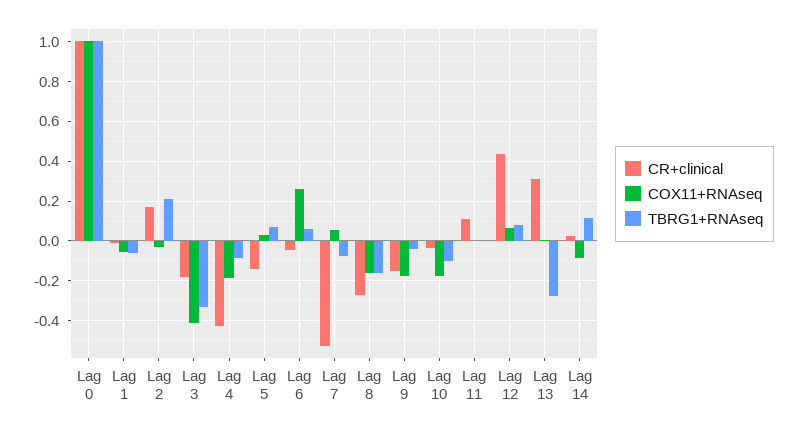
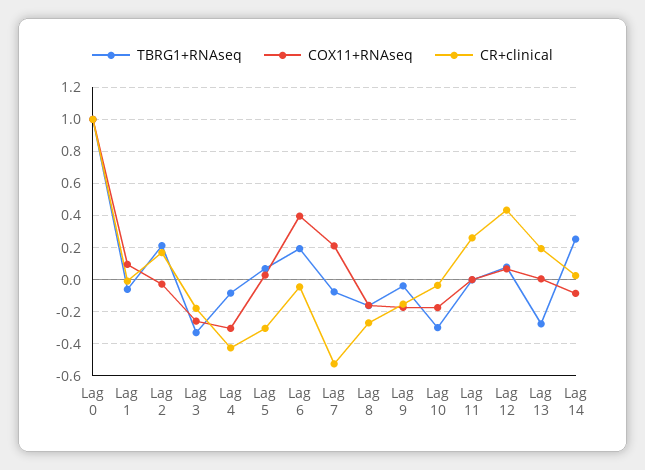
  {
    "CR+clinical": {
      "Lag 0": 1,
      "Lag 1": 0,
      "Lag 2": 0.15,
      "Lag 3": -0.2,
      "Lag 4": -0.45,
-     "Lag 5": -0.15,
+     "Lag 5": -0.3,
      "Lag 6": -0.05,
      "Lag 7": -0.55,
      "Lag 8": -0.25,
      "Lag 9": -0.15,
      "Lag 10": -0.05,
-     "Lag 11": 0.1,
+     "Lag 11": 0.25,
      "Lag 12": 0.45,
-     "Lag 13": 0.3,
+     "Lag 13": 0.2,
      "Lag 14": 0.05
    },
    "COX11+RNAseq": {
      "Lag 0": 1,
-     "Lag 1": -0.05,
+     "Lag 1": 0.1,
      "Lag 2": -0.05,
-     "Lag 3": -0.4,
+     "Lag 3": -0.25,
-     "Lag 4": -0.2,
+     "Lag 4": -0.3,
      "Lag 5": 0.05,
-     "Lag 6": 0.25,
+     "Lag 6": 0.4,
-     "Lag 7": 0.05,
+     "Lag 7": 0.2,
      "Lag 8": -0.15,
      "Lag 9": -0.15,
      "Lag 10": -0.15,
      "Lag 11": 0,
      "Lag 12": 0.05,
      "Lag 13": 0,
      "Lag 14": -0.1
    },
    "TBRG1+RNAseq": {
      "Lag 0": 1,
      "Lag 1": -0.05,
      "Lag 2": 0.2,
      "Lag 3": -0.35,
      "Lag 4": -0.1,
      "Lag 5": 0.05,
-     "Lag 6": 0.05,
+     "Lag 6": 0.2,
      "Lag 7": -0.1,
      "Lag 8": -0.15,
      "Lag 9": -0.05,
-     "Lag 10": -0.1,
+     "Lag 10": -0.3,
      "Lag 11": 0,
      "Lag 12": 0.1,
      "Lag 13": -0.3,
-     "Lag 14": 0.1
+     "Lag 14": 0.25
    }
  }

